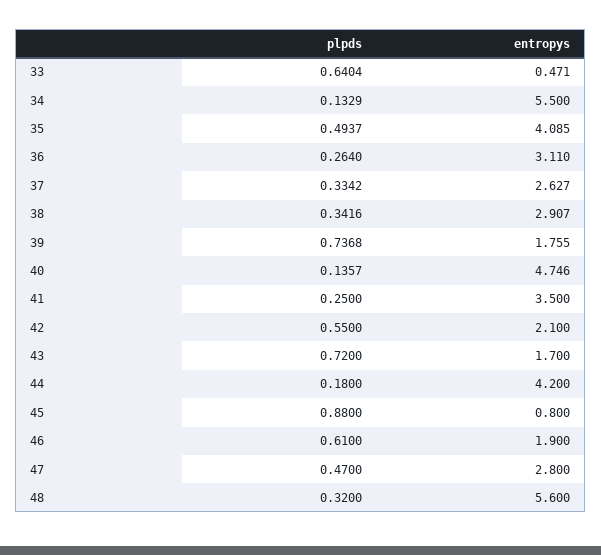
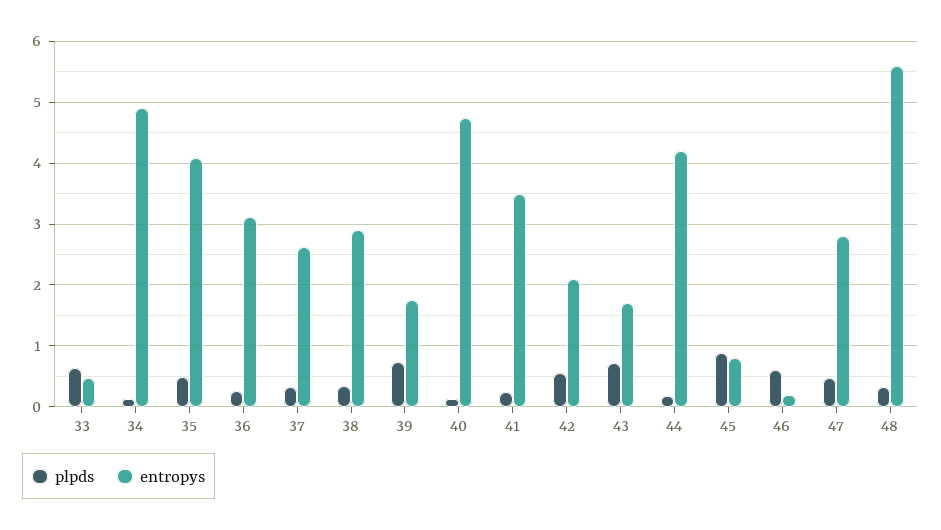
  {
    "plpds": {
      "33": 0.6404,
      "34": 0.1329,
      "35": 0.4937,
      "36": 0.264,
      "37": 0.3342,
      "38": 0.3416,
      "39": 0.7368,
      "40": 0.1357,
      "41": 0.25,
      "42": 0.55,
      "43": 0.72,
      "44": 0.18,
      "45": 0.88,
      "46": 0.61,
      "47": 0.47,
      "48": 0.32
    },
    "entropys": {
      "33": 0.471,
-     "34": 5.5,
+     "34": 4.9,
      "35": 4.085,
      "36": 3.11,
      "37": 2.627,
      "38": 2.907,
      "39": 1.755,
      "40": 4.746,
      "41": 3.5,
      "42": 2.1,
      "43": 1.7,
      "44": 4.2,
      "45": 0.8,
-     "46": 1.9,
+     "46": 0.2,
      "47": 2.8,
      "48": 5.6
    }
  }

